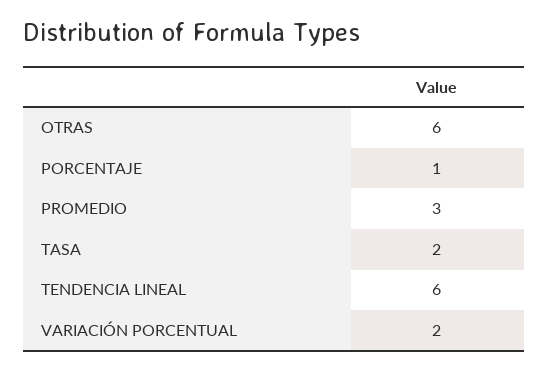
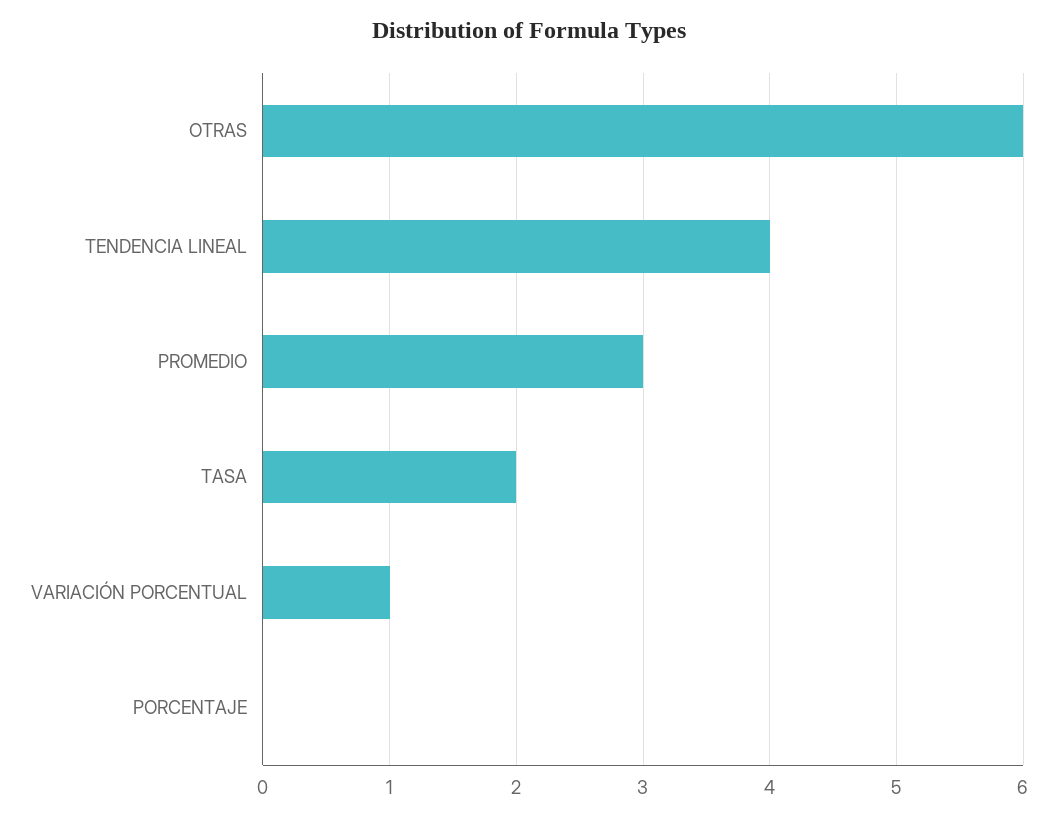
  {
    "OTRAS": 6,
-   "PORCENTAJE": 1,
+   "PORCENTAJE": 0,
    "PROMEDIO": 3,
    "TASA": 2,
-   "TENDENCIA LINEAL": 6,
+   "TENDENCIA LINEAL": 4,
-   "VARIACIÓN PORCENTUAL": 2
+   "VARIACIÓN PORCENTUAL": 1
  }

